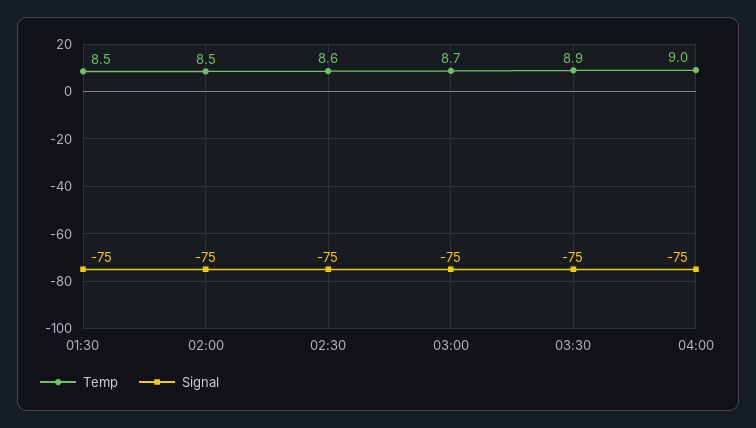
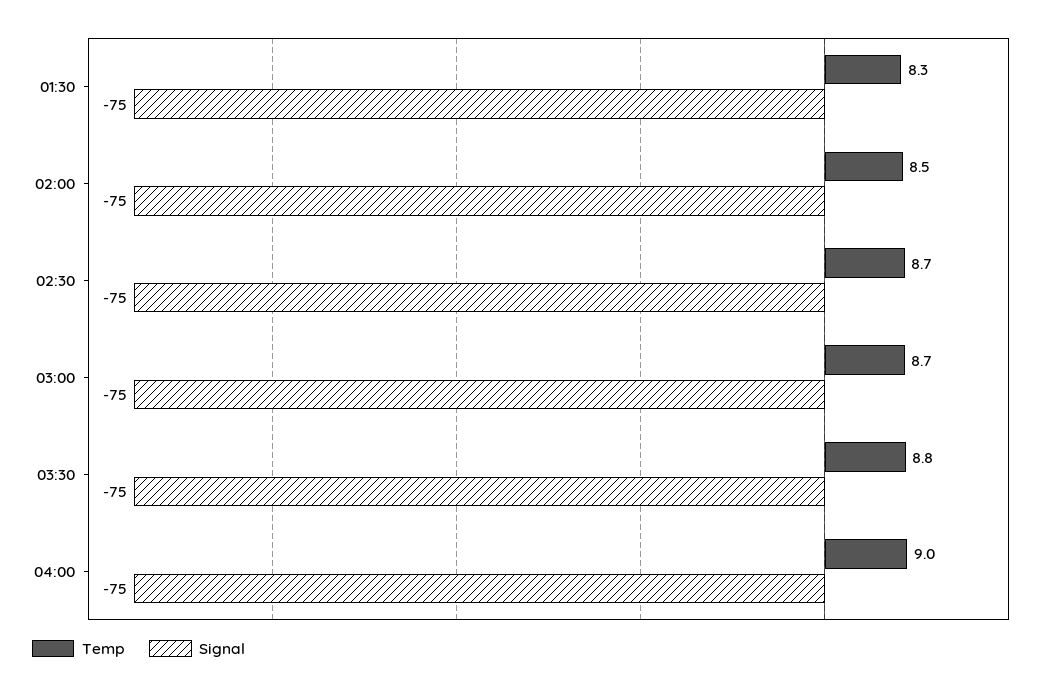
  {
    "Temp": {
-     "01:30": 8.5,
+     "01:30": 8.3,
      "02:00": 8.5,
-     "02:30": 8.6,
+     "02:30": 8.7,
      "03:00": 8.7,
-     "03:30": 8.9,
+     "03:30": 8.8,
      "04:00": 9
    },
    "Signal": {
      "01:30": -75,
      "02:00": -75,
      "02:30": -75,
      "03:00": -75,
      "03:30": -75,
      "04:00": -75
    }
  }

